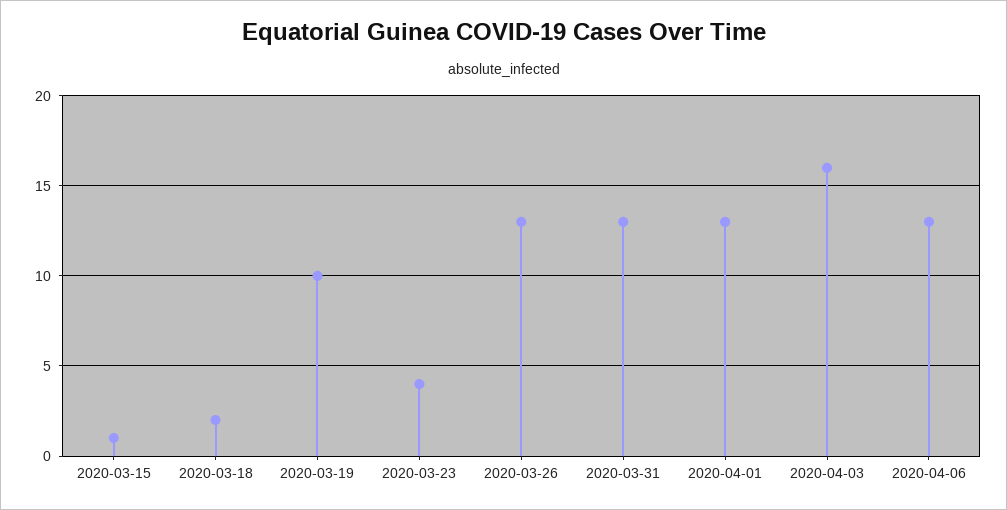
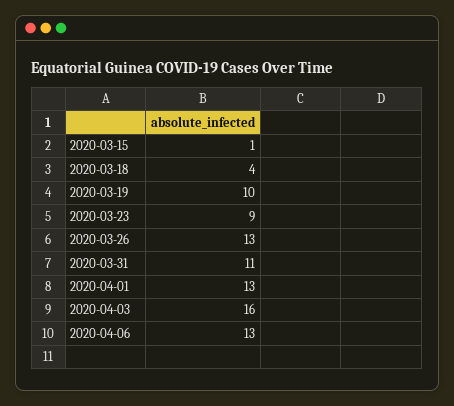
  {
    "2020-03-15": 1,
-   "2020-03-18": 2,
+   "2020-03-18": 4,
    "2020-03-19": 10,
-   "2020-03-23": 4,
+   "2020-03-23": 9,
    "2020-03-26": 13,
-   "2020-03-31": 13,
+   "2020-03-31": 11,
    "2020-04-01": 13,
    "2020-04-03": 16,
    "2020-04-06": 13
  }

